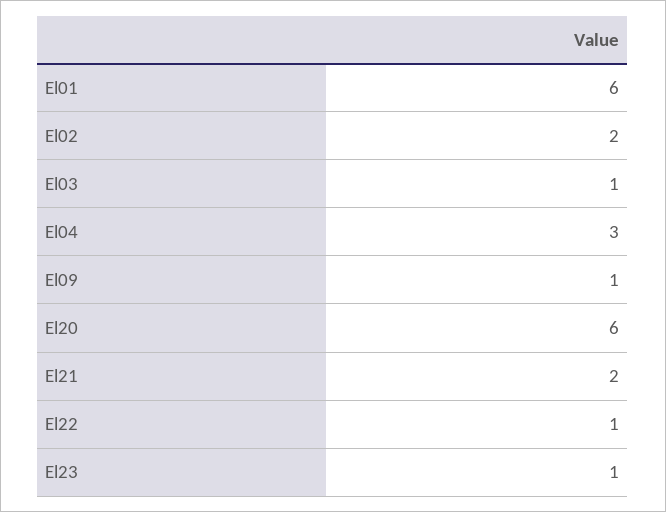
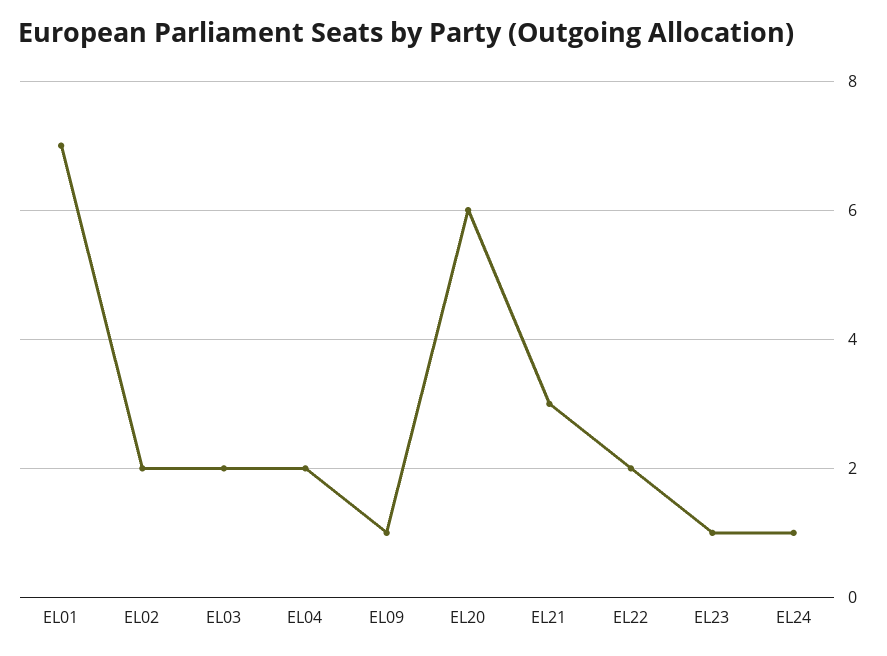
  {
-   "El01": 6,
+   "El01": 7,
    "El02": 2,
-   "El03": 1,
+   "El03": 2,
-   "El04": 3,
+   "El04": 2,
    "El09": 1,
    "El20": 6,
-   "El21": 2,
+   "El21": 3,
-   "El22": 1,
+   "El22": 2,
-   "El23": 1
+   "El23": 1,
+   "EL24": 1
  }

